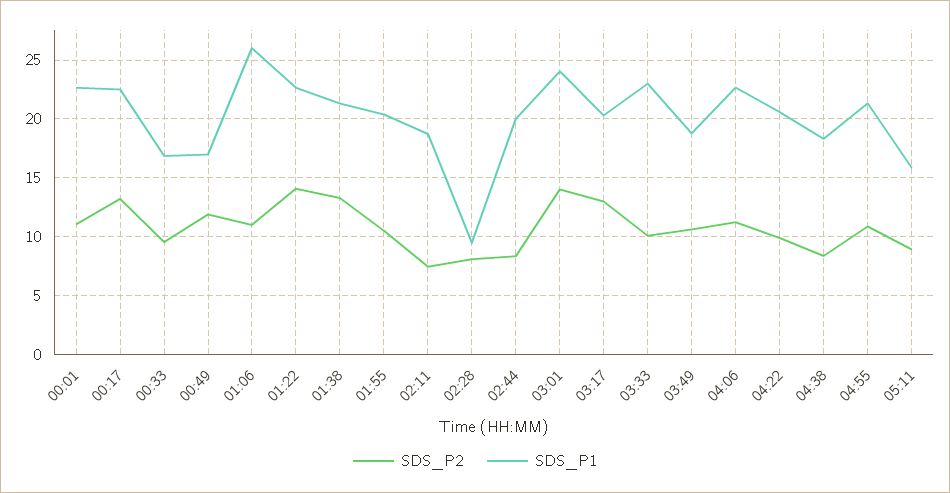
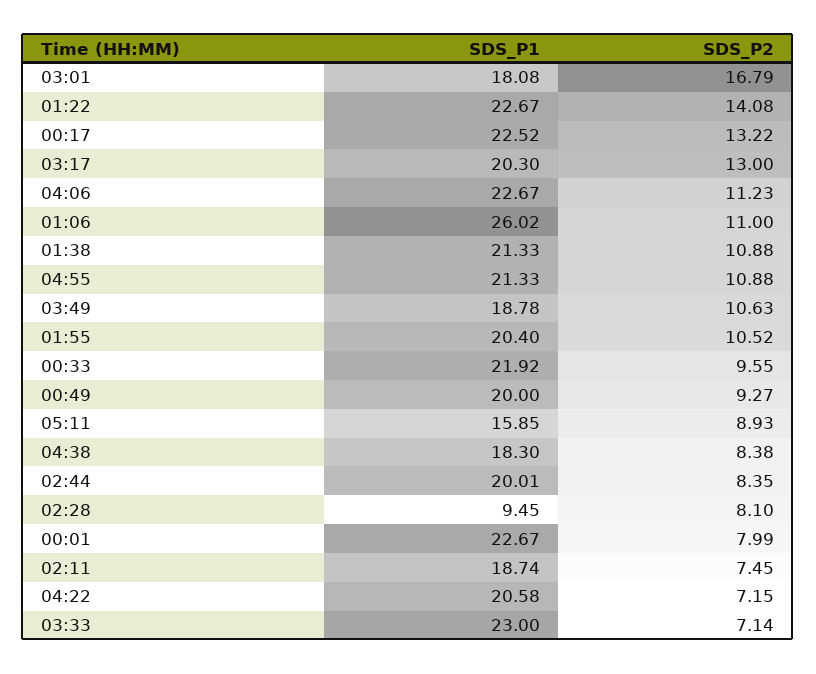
  {
    "SDS_P2": {
-     "00:01": 11,
+     "00:01": 7.99,
      "00:17": 13.22,
      "00:33": 9.55,
-     "00:49": 12,
+     "00:49": 9.27,
      "01:06": 11,
      "01:22": 14.08,
-     "01:38": 13,
+     "01:38": 10.88,
      "01:55": 10.52,
      "02:11": 7.45,
      "02:28": 8.1,
      "02:44": 8.35,
-     "03:01": 14,
+     "03:01": 16.79,
      "03:17": 13,
-     "03:33": 10,
+     "03:33": 7.14,
      "03:49": 10.63,
      "04:06": 11.23,
-     "04:22": 10,
+     "04:22": 7.15,
      "04:38": 8.38,
      "04:55": 10.88,
      "05:11": 8.93
    },
    "SDS_P1": {
      "00:01": 22.67,
      "00:17": 22.52,
-     "00:33": 17,
+     "00:33": 21.92,
-     "00:49": 17,
+     "00:49": 20,
      "01:06": 26.02,
      "01:22": 22.67,
      "01:38": 21.33,
      "01:55": 20.4,
      "02:11": 18.74,
      "02:28": 9.45,
      "02:44": 20.01,
-     "03:01": 24,
+     "03:01": 18.08,
      "03:17": 20.3,
      "03:33": 23,
      "03:49": 18.78,
      "04:06": 22.67,
      "04:22": 20.58,
      "04:38": 18.3,
      "04:55": 21.33,
      "05:11": 15.85
    }
  }

